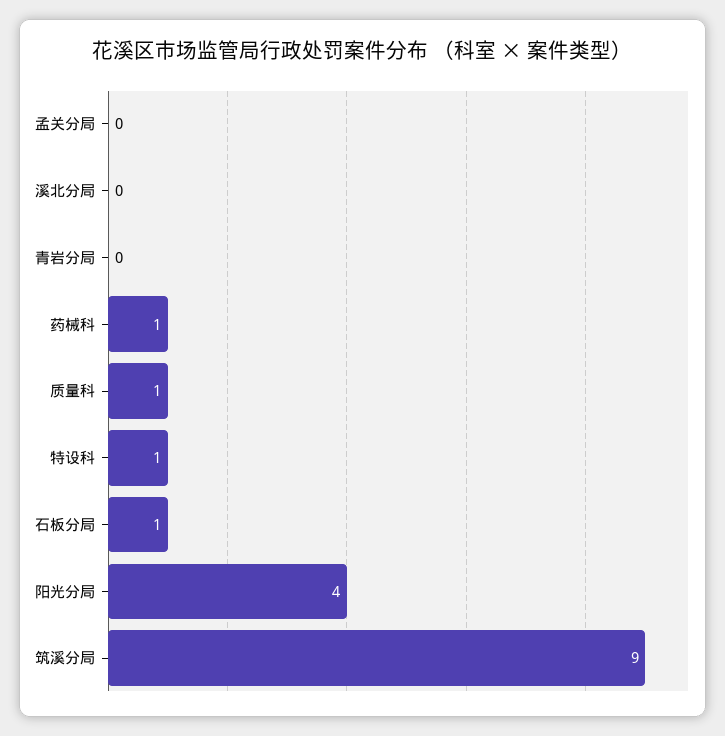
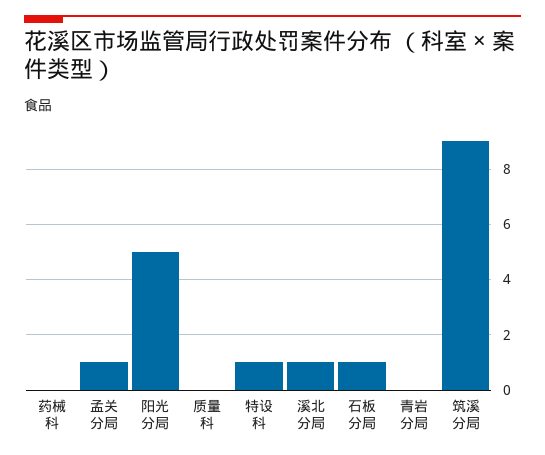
  {
-   "孟关分局": 0,
+   "孟关分局": 1,
-   "溪北分局": 0,
+   "溪北分局": 1,
    "青岩分局": 0,
-   "药械科": 1,
+   "药械科": 0,
-   "质量科": 1,
+   "质量科": 0,
    "特设科": 1,
    "石板分局": 1,
-   "阳光分局": 4,
+   "阳光分局": 5,
    "筑溪分局": 9
  }

